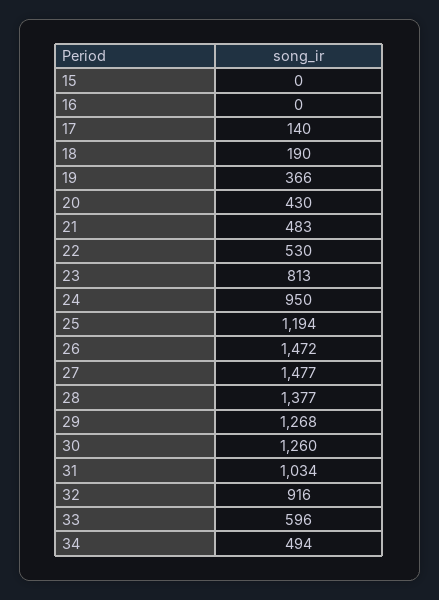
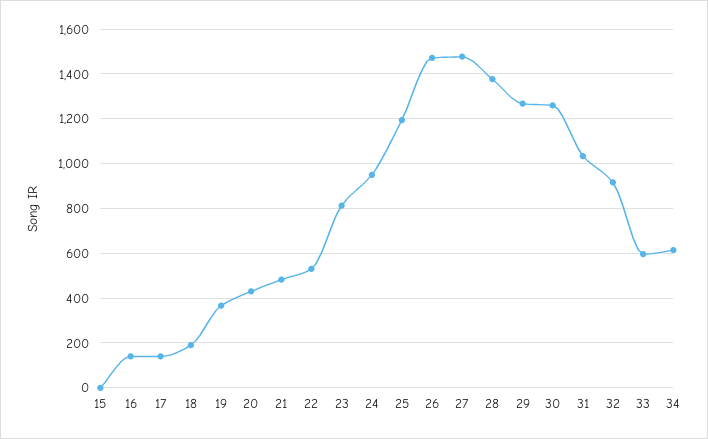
  {
    "15": 0,
-   "16": 0,
+   "16": 150,
    "17": 140,
    "18": 190,
    "19": 366,
    "20": 430,
    "21": 483,
    "22": 530,
    "23": 813,
    "24": 950,
    "25": 1194,
    "26": 1472,
    "27": 1477,
    "28": 1377,
    "29": 1268,
    "30": 1260,
    "31": 1034,
    "32": 916,
    "33": 596,
-   "34": 494
+   "34": 600
  }

